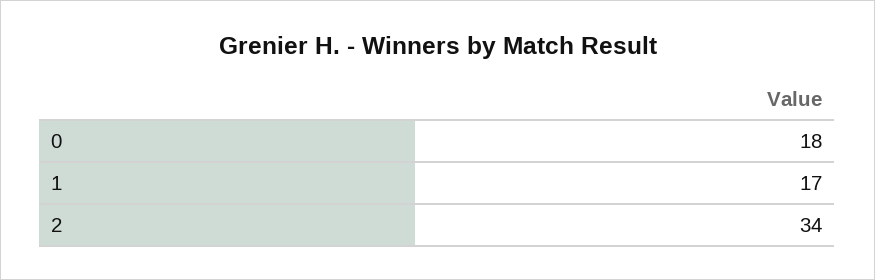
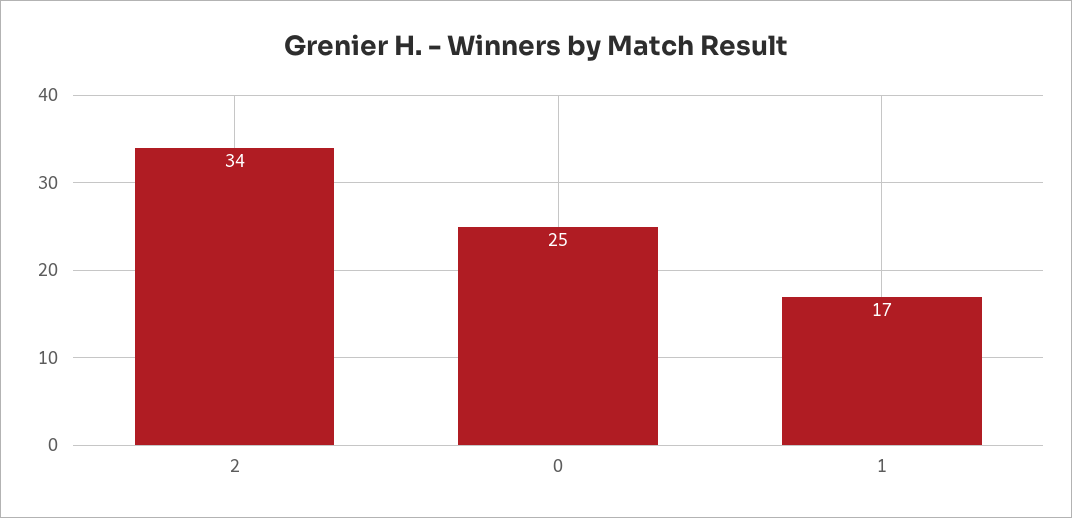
  {
-   "0": 18,
+   "0": 25,
    "1": 17,
    "2": 34
  }

